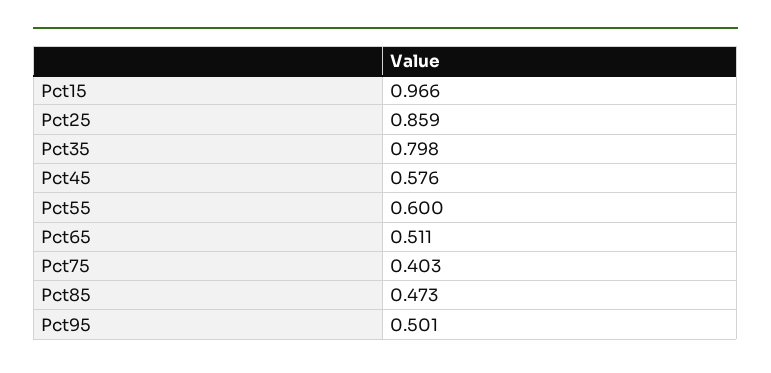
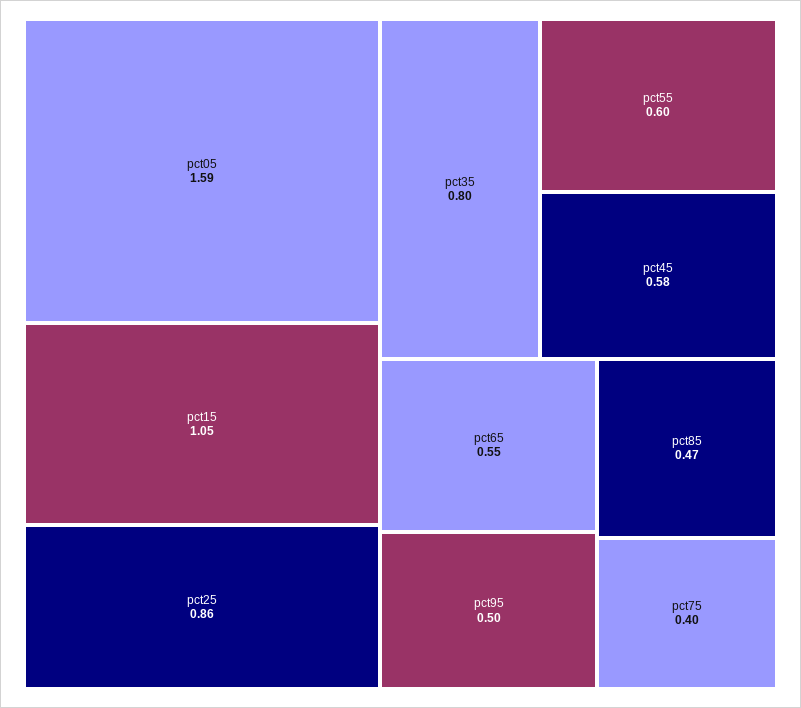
  {
-   "Pct15": 0.966,
+   "Pct15": 1.05,
    "Pct25": 0.859,
    "Pct35": 0.798,
    "Pct45": 0.576,
    "Pct55": 0.6,
-   "Pct65": 0.511,
+   "Pct65": 0.55,
    "Pct75": 0.403,
    "Pct85": 0.473,
-   "Pct95": 0.501
+   "Pct95": 0.501,
+   "pct05": 1.59
  }

